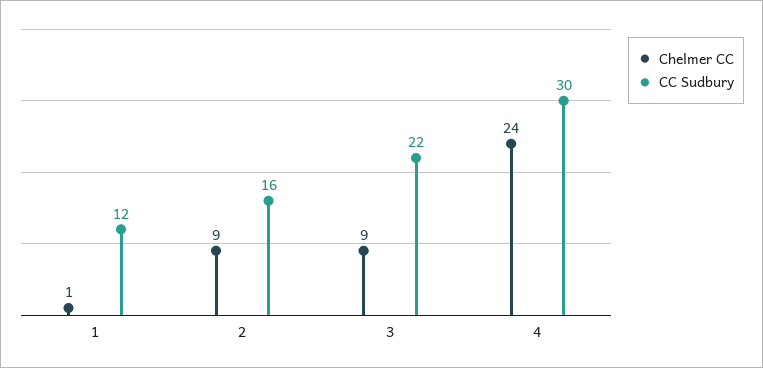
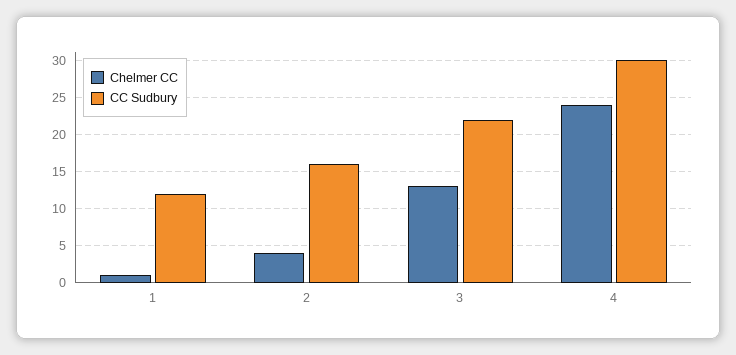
  {
    "Chelmer CC": {
      "1": 1,
-     "2": 9,
+     "2": 4,
-     "3": 9,
+     "3": 13,
      "4": 24
    },
    "CC Sudbury": {
      "1": 12,
      "2": 16,
      "3": 22,
      "4": 30
    }
  }

